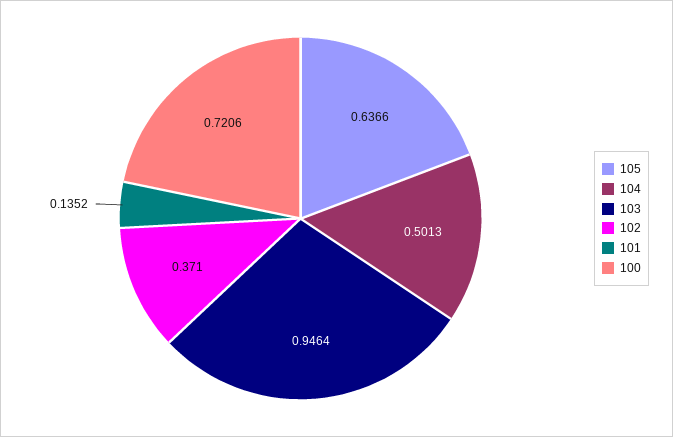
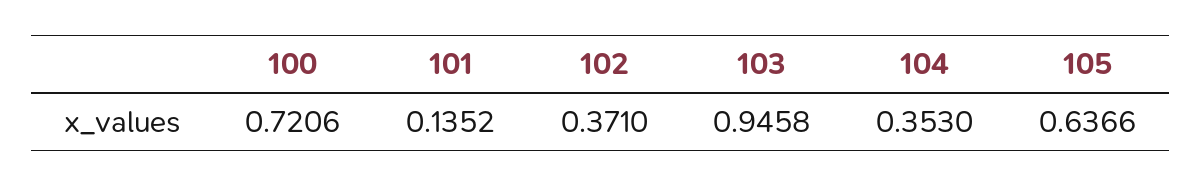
  {
    "105": 0.6366,
-   "104": 0.5013,
+   "104": 0.353,
-   "103": 0.9464,
+   "103": 0.9458,
    "102": 0.371,
    "101": 0.1352,
    "100": 0.7206
  }

